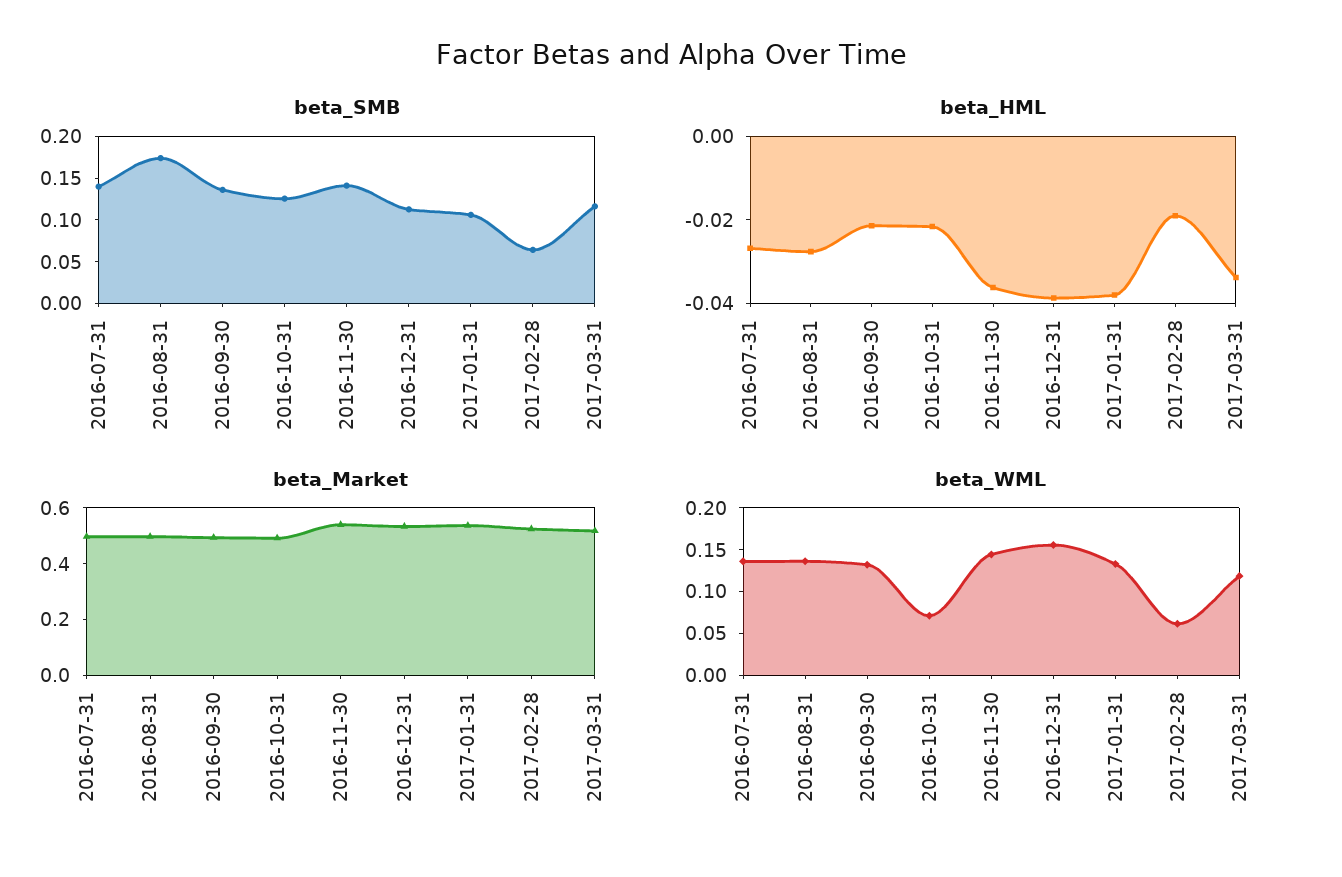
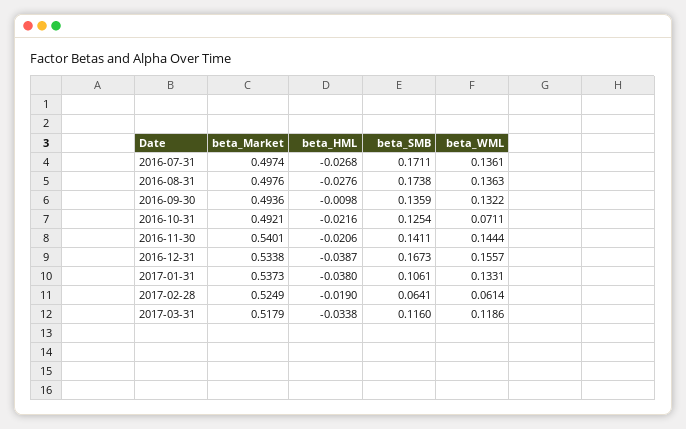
  {
    "beta_SMB": {
-     "2016-07-31": 0.14,
+     "2016-07-31": 0.1711,
      "2016-08-31": 0.1738,
      "2016-09-30": 0.1359,
      "2016-10-31": 0.1254,
      "2016-11-30": 0.1411,
-     "2016-12-31": 0.11,
+     "2016-12-31": 0.1673,
      "2017-01-31": 0.1061,
      "2017-02-28": 0.0641,
      "2017-03-31": 0.116
    },
    "beta_HML": {
      "2016-07-31": -0.0268,
      "2016-08-31": -0.0276,
-     "2016-09-30": -0.02,
+     "2016-09-30": -0.0098,
      "2016-10-31": -0.0216,
-     "2016-11-30": -0.035,
+     "2016-11-30": -0.0206,
      "2016-12-31": -0.0387,
      "2017-01-31": -0.038,
      "2017-02-28": -0.019,
      "2017-03-31": -0.0338
    },
    "beta_Market": {
      "2016-07-31": 0.4974,
      "2016-08-31": 0.4976,
      "2016-09-30": 0.4936,
      "2016-10-31": 0.4921,
      "2016-11-30": 0.5401,
      "2016-12-31": 0.5338,
      "2017-01-31": 0.5373,
      "2017-02-28": 0.5249,
      "2017-03-31": 0.5179
    },
    "beta_WML": {
      "2016-07-31": 0.1361,
      "2016-08-31": 0.1363,
      "2016-09-30": 0.1322,
      "2016-10-31": 0.0711,
      "2016-11-30": 0.1444,
      "2016-12-31": 0.1557,
      "2017-01-31": 0.1331,
      "2017-02-28": 0.0614,
      "2017-03-31": 0.1186
    }
  }

